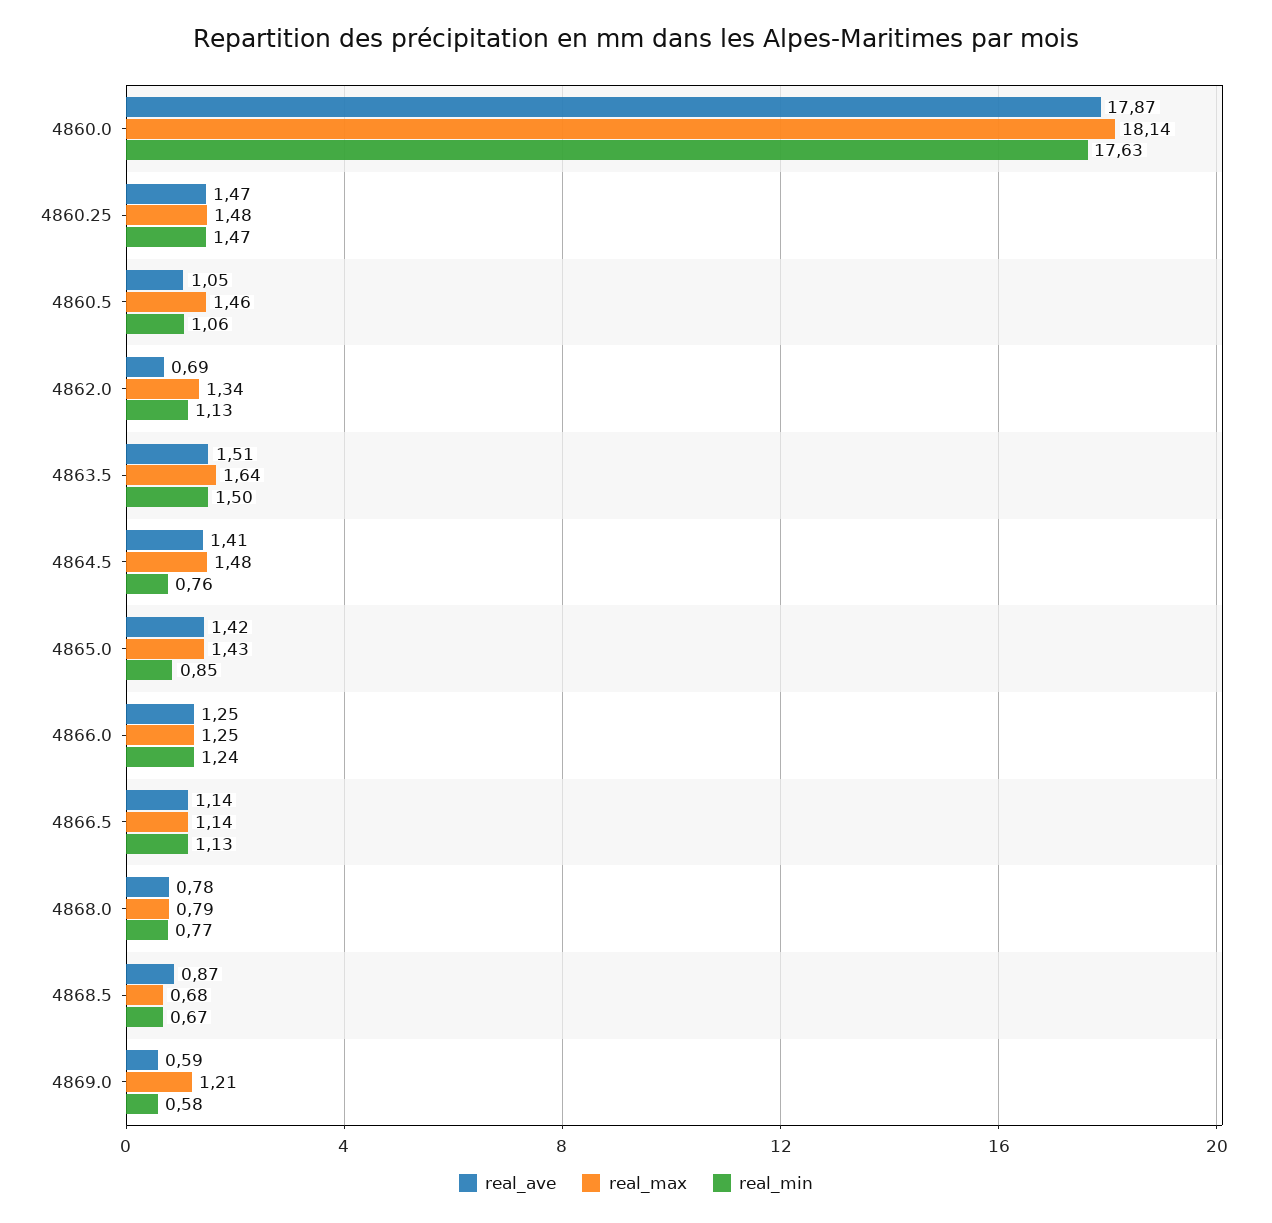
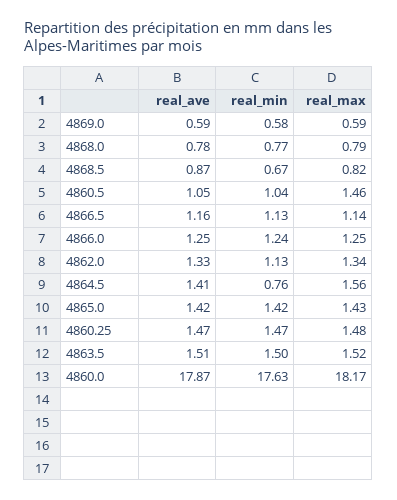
  {
    "real_ave": {
      "4860.0": 17.87,
      "4860.25": 1.47,
      "4860.5": 1.05,
-     "4862.0": 0.69,
+     "4862.0": 1.33,
      "4863.5": 1.51,
      "4864.5": 1.41,
      "4865.0": 1.42,
      "4866.0": 1.25,
-     "4866.5": 1.14,
+     "4866.5": 1.16,
      "4868.0": 0.78,
      "4868.5": 0.87,
      "4869.0": 0.59
    },
    "real_max": {
-     "4860.0": 18.14,
+     "4860.0": 18.17,
      "4860.25": 1.48,
      "4860.5": 1.46,
      "4862.0": 1.34,
-     "4863.5": 1.64,
+     "4863.5": 1.52,
-     "4864.5": 1.48,
+     "4864.5": 1.56,
      "4865.0": 1.43,
      "4866.0": 1.25,
      "4866.5": 1.14,
      "4868.0": 0.79,
-     "4868.5": 0.68,
+     "4868.5": 0.82,
-     "4869.0": 1.21
+     "4869.0": 0.59
    },
    "real_min": {
      "4860.0": 17.63,
      "4860.25": 1.47,
-     "4860.5": 1.06,
+     "4860.5": 1.04,
      "4862.0": 1.13,
      "4863.5": 1.5,
      "4864.5": 0.76,
-     "4865.0": 0.85,
+     "4865.0": 1.42,
      "4866.0": 1.24,
      "4866.5": 1.13,
      "4868.0": 0.77,
      "4868.5": 0.67,
      "4869.0": 0.58
    }
  }

